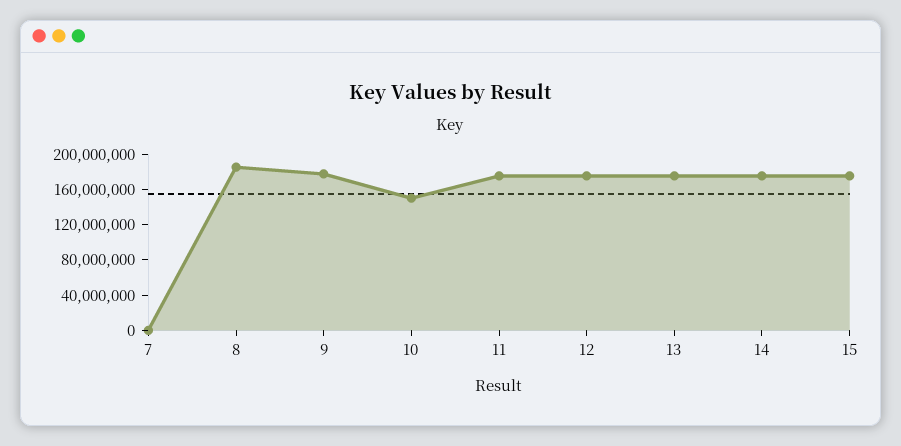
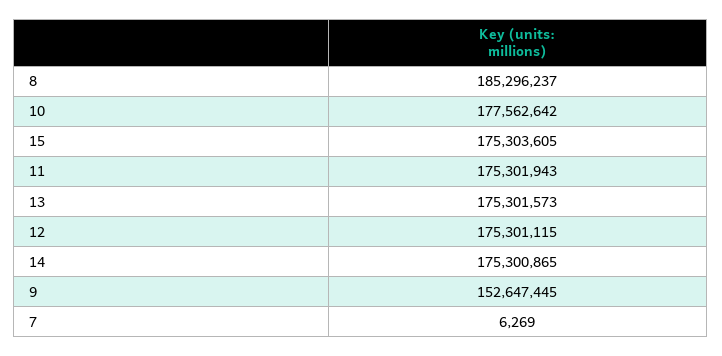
  {
    "7": 6269,
    "8": 185296237,
-   "9": 180000000,
+   "9": 152647445,
-   "10": 150000000,
+   "10": 177562642,
    "11": 175301943,
    "12": 175301115,
    "13": 175301573,
    "14": 175300865,
    "15": 175303605
  }

